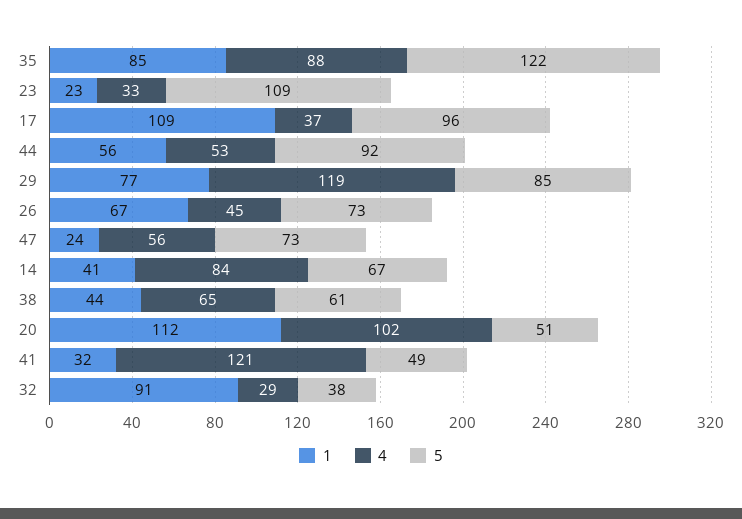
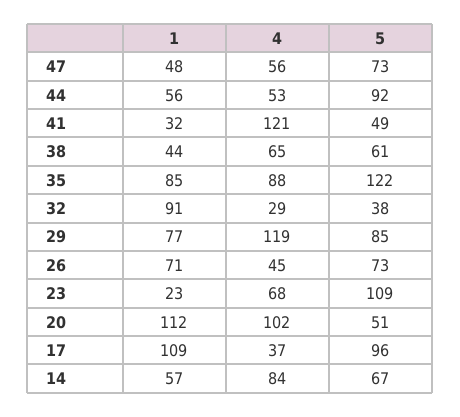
  {
    "1": {
      "35": 85,
      "23": 23,
      "17": 109,
      "44": 56,
      "29": 77,
-     "26": 67,
+     "26": 71,
-     "47": 24,
+     "47": 48,
-     "14": 41,
+     "14": 57,
      "38": 44,
      "20": 112,
      "41": 32,
      "32": 91
    },
    "4": {
      "35": 88,
-     "23": 33,
+     "23": 68,
      "17": 37,
      "44": 53,
      "29": 119,
      "26": 45,
      "47": 56,
      "14": 84,
      "38": 65,
      "20": 102,
      "41": 121,
      "32": 29
    },
    "5": {
      "35": 122,
      "23": 109,
      "17": 96,
      "44": 92,
      "29": 85,
      "26": 73,
      "47": 73,
      "14": 67,
      "38": 61,
      "20": 51,
      "41": 49,
      "32": 38
    }
  }

